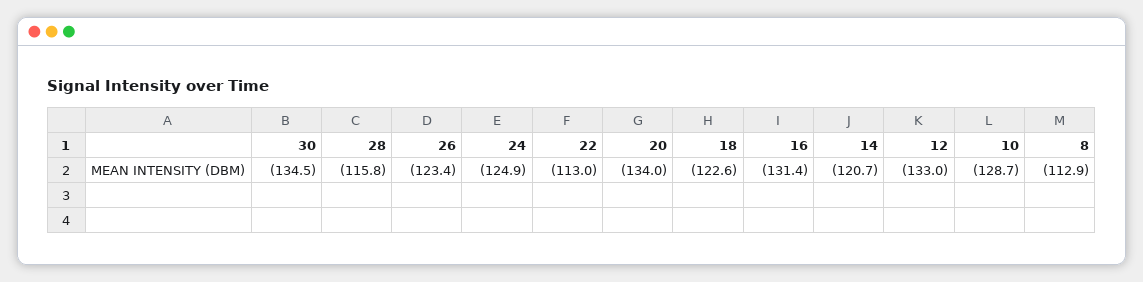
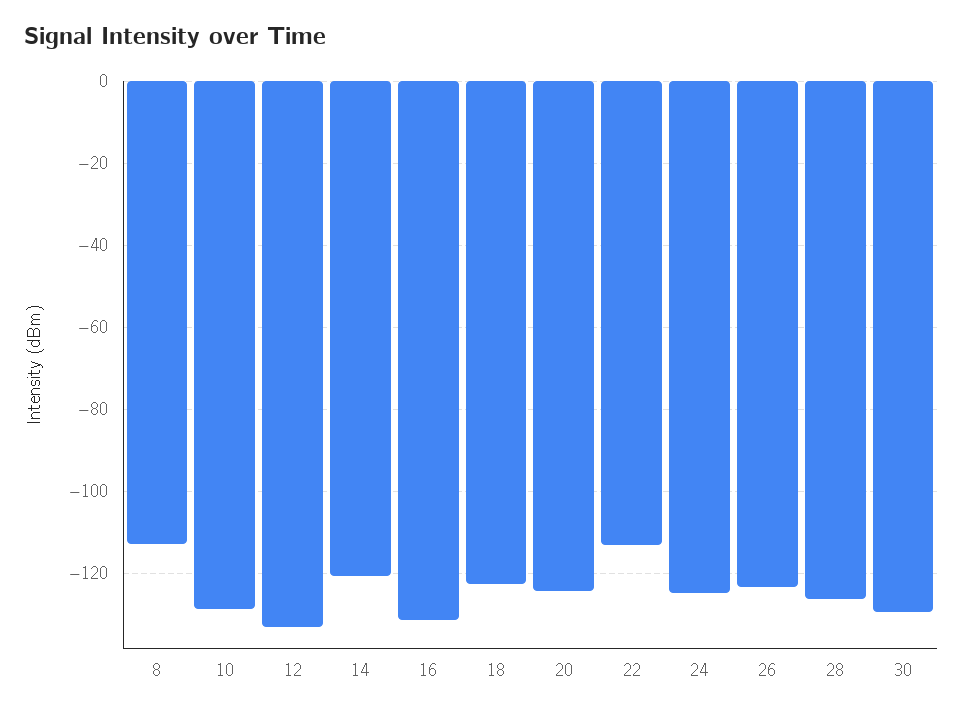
  {
-   "30": -134.5,
+   "30": -130,
-   "28": -115.8,
+   "28": -126,
    "26": -123.4,
    "24": -124.9,
    "22": -113,
-   "20": -134,
+   "20": -124,
    "18": -122.6,
    "16": -131.4,
    "14": -120.7,
    "12": -133,
    "10": -128.7,
    "8": -112.9
  }

